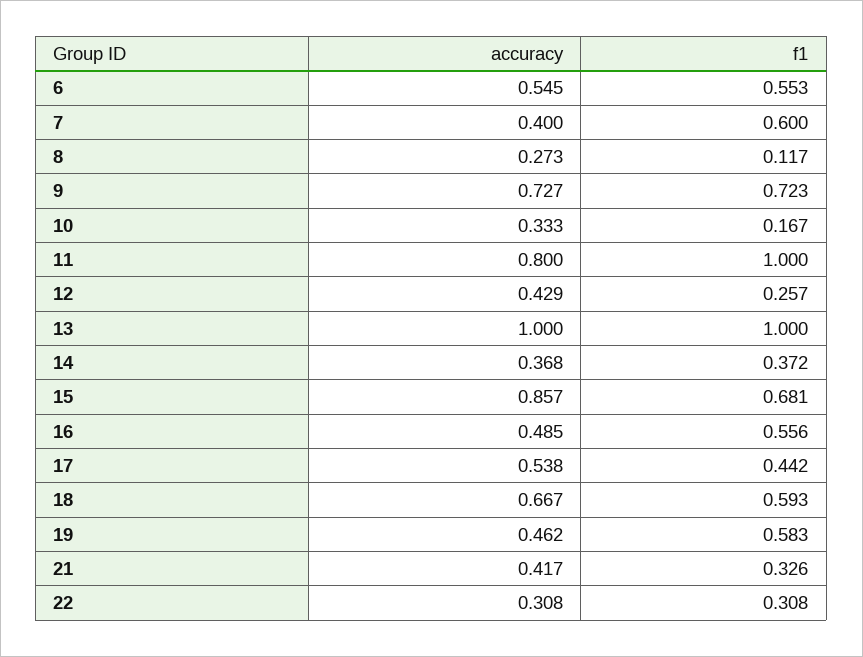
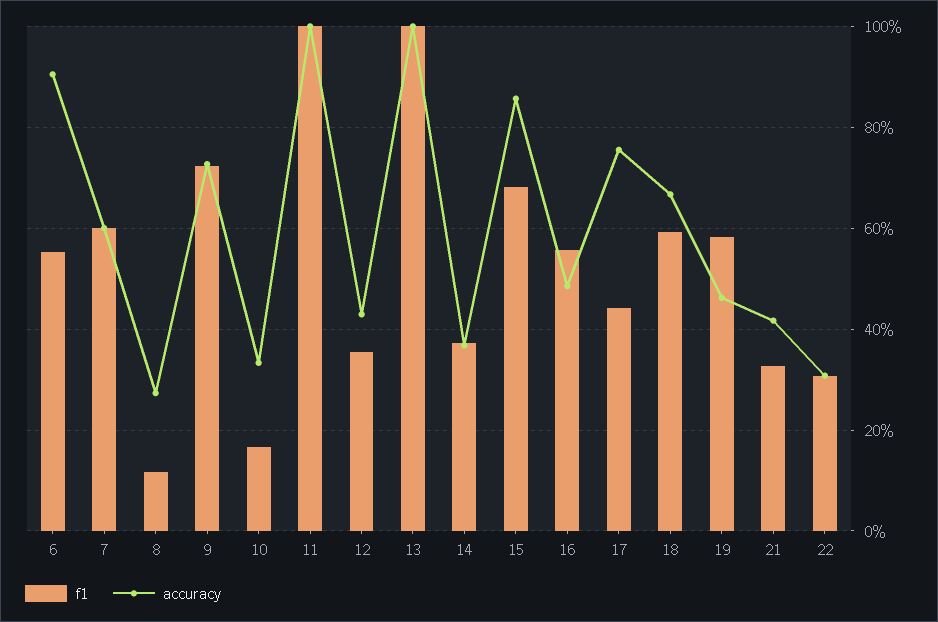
  {
    "accuracy": {
-     "6": 0.545,
+     "6": 0.9,
-     "7": 0.4,
+     "7": 0.6,
      "8": 0.273,
      "9": 0.727,
      "10": 0.333,
-     "11": 0.8,
+     "11": 1,
      "12": 0.429,
      "13": 1,
      "14": 0.368,
      "15": 0.857,
      "16": 0.485,
-     "17": 0.538,
+     "17": 0.76,
      "18": 0.667,
      "19": 0.462,
      "21": 0.417,
      "22": 0.308
    },
    "f1": {
      "6": 0.553,
      "7": 0.6,
      "8": 0.117,
      "9": 0.723,
      "10": 0.167,
      "11": 1,
-     "12": 0.257,
+     "12": 0.36,
      "13": 1,
      "14": 0.372,
      "15": 0.681,
      "16": 0.556,
      "17": 0.442,
      "18": 0.593,
      "19": 0.583,
      "21": 0.326,
      "22": 0.308
    }
  }

